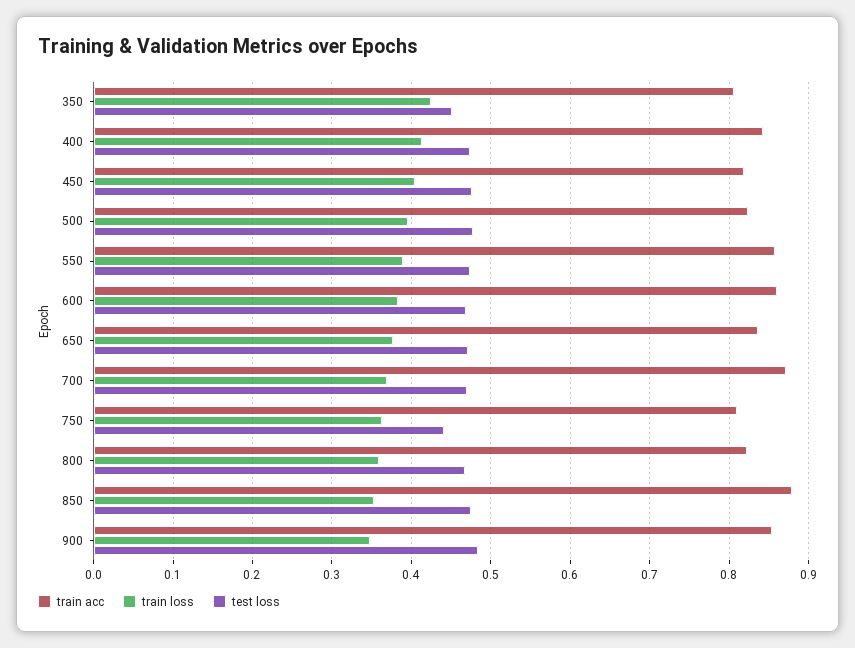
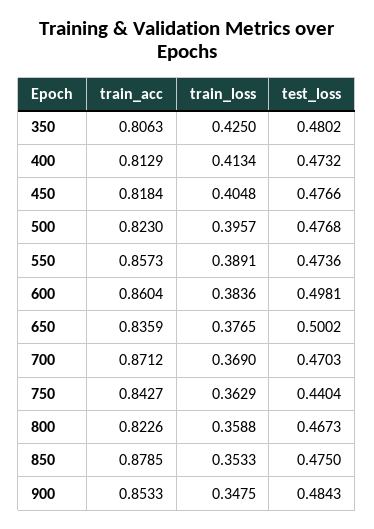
  {
    "train acc": {
      "350": 0.8063,
-     "400": 0.84,
+     "400": 0.8129,
      "450": 0.8184,
      "500": 0.823,
      "550": 0.8573,
      "600": 0.8604,
      "650": 0.8359,
      "700": 0.8712,
-     "750": 0.81,
+     "750": 0.8427,
      "800": 0.8226,
      "850": 0.8785,
      "900": 0.8533
    },
    "train loss": {
      "350": 0.425,
      "400": 0.4134,
      "450": 0.4048,
      "500": 0.3957,
      "550": 0.3891,
      "600": 0.3836,
      "650": 0.3765,
      "700": 0.369,
      "750": 0.3629,
      "800": 0.3588,
      "850": 0.3533,
      "900": 0.3475
    },
    "test loss": {
-     "350": 0.45,
+     "350": 0.4802,
      "400": 0.4732,
      "450": 0.4766,
      "500": 0.4768,
      "550": 0.4736,
-     "600": 0.47,
+     "600": 0.4981,
-     "650": 0.47,
+     "650": 0.5002,
      "700": 0.4703,
      "750": 0.4404,
      "800": 0.4673,
      "850": 0.475,
      "900": 0.4843
    }
  }

